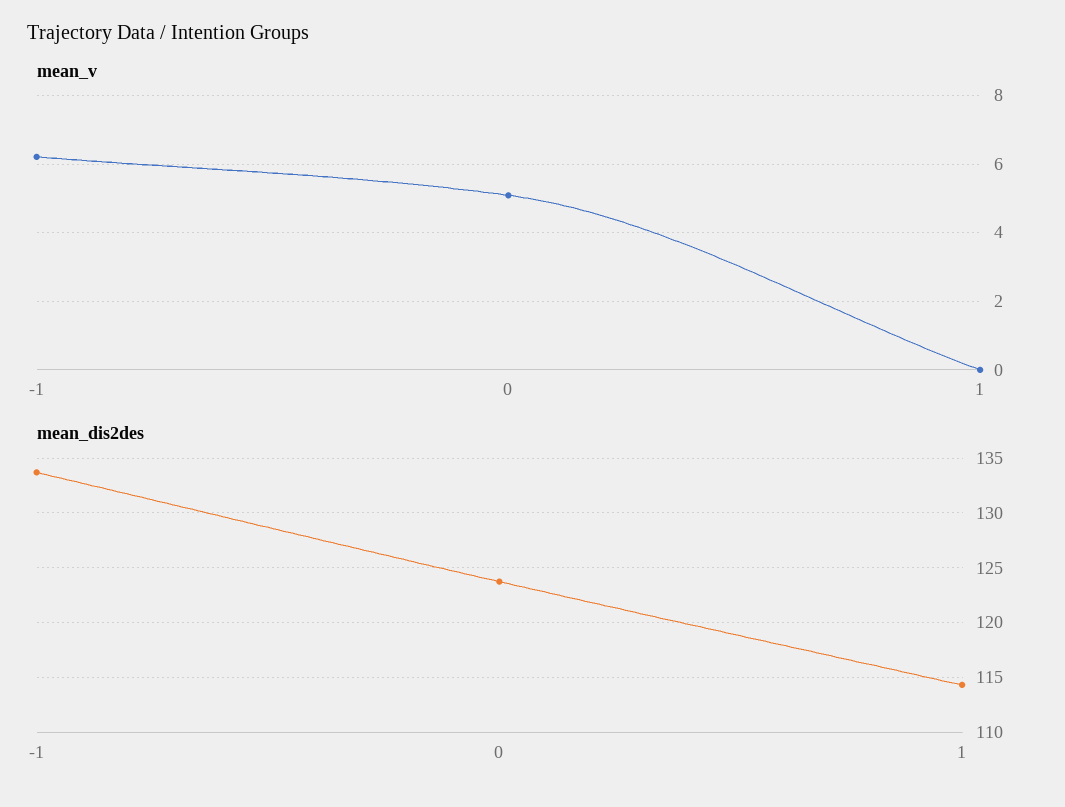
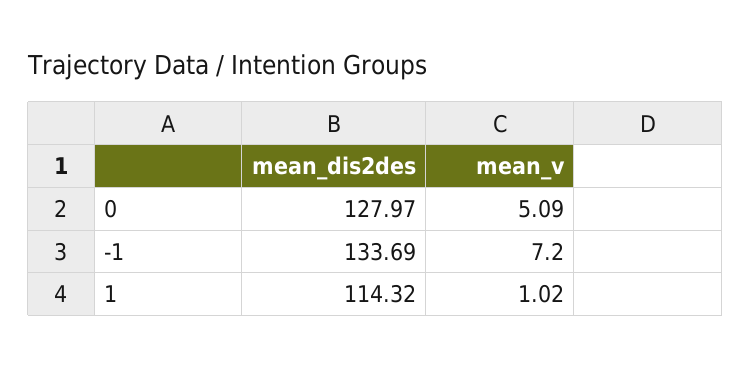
  {
    "mean_v": {
-     "-1": 6.2,
+     "-1": 7.2,
      "0": 5.09,
-     "1": 0
+     "1": 1.02
    },
    "mean_dis2des": {
      "-1": 133.69,
-     "0": 124,
+     "0": 127.97,
      "1": 114.32
    }
  }

